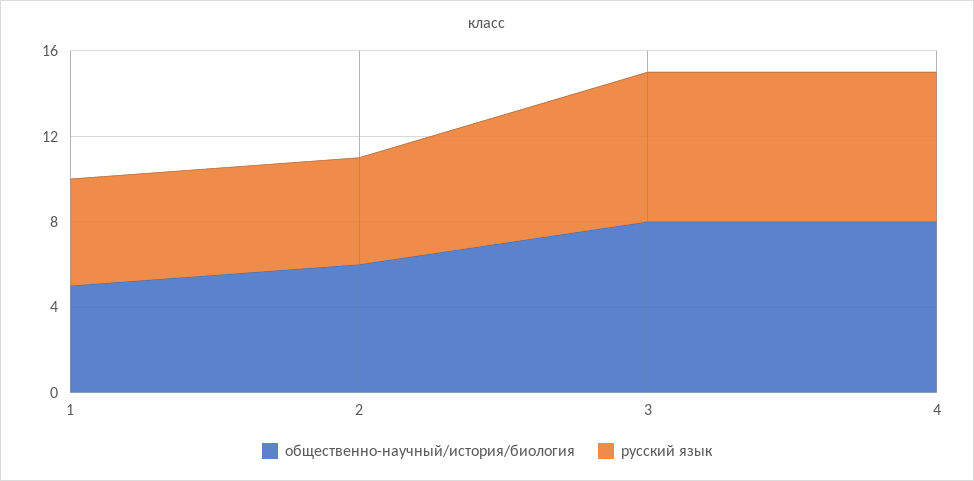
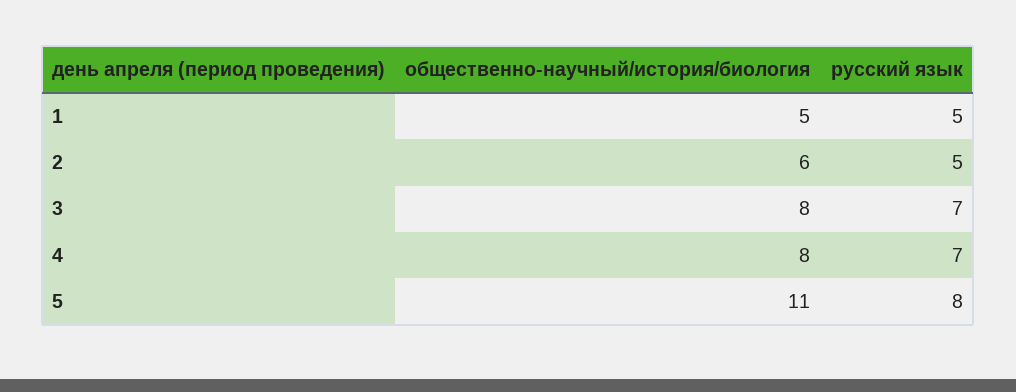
  {
    "общественно-научный/история/биология": {
      "1": 5,
      "2": 6,
      "3": 8,
-     "4": 8
+     "4": 8,
+     "5": 11
    },
    "русский язык": {
      "1": 5,
      "2": 5,
      "3": 7,
-     "4": 7
+     "4": 7,
+     "5": 8
    }
  }

